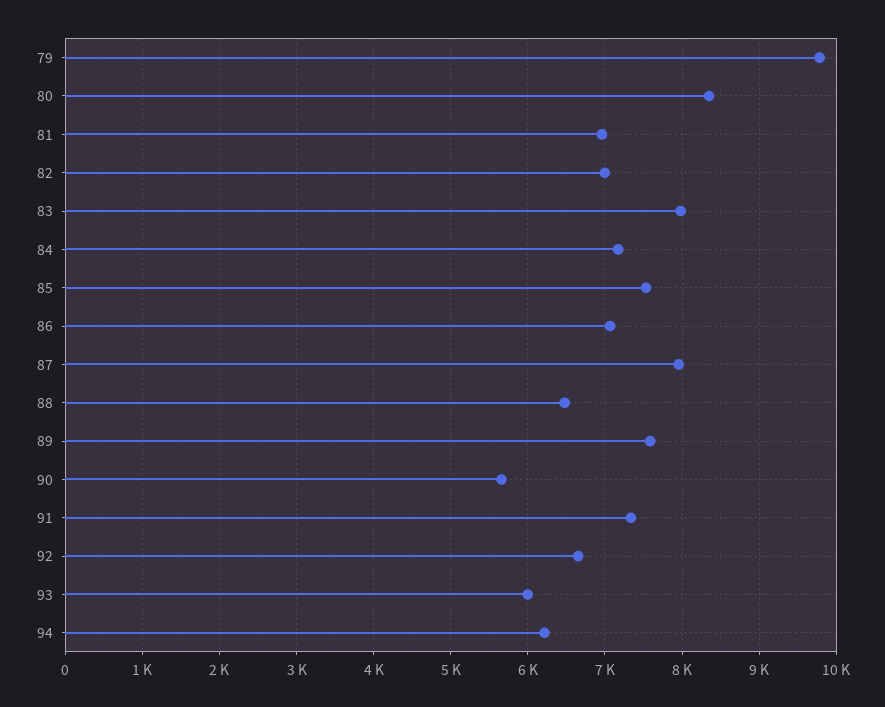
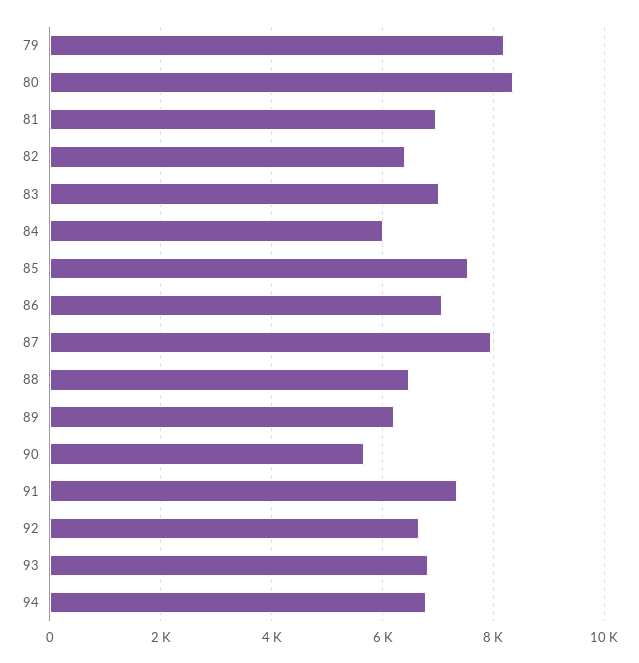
  {
-   "79": 9800,
+   "79": 8200,
    "80": 8400,
    "81": 7000,
-   "82": 7000,
+   "82": 6400,
-   "83": 8000,
+   "83": 7000,
-   "84": 7200,
+   "84": 6000,
    "85": 7500,
    "86": 7100,
    "87": 8000,
    "88": 6500,
-   "89": 7600,
+   "89": 6200,
    "90": 5700,
    "91": 7300,
    "92": 6700,
-   "93": 6000,
+   "93": 6800,
-   "94": 6200
+   "94": 6800
  }

